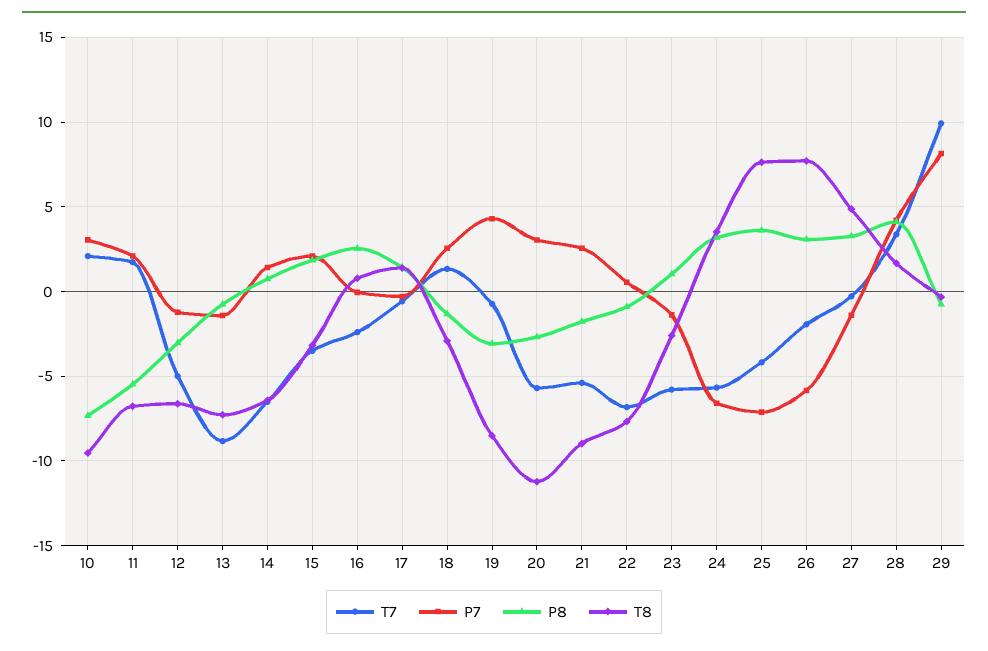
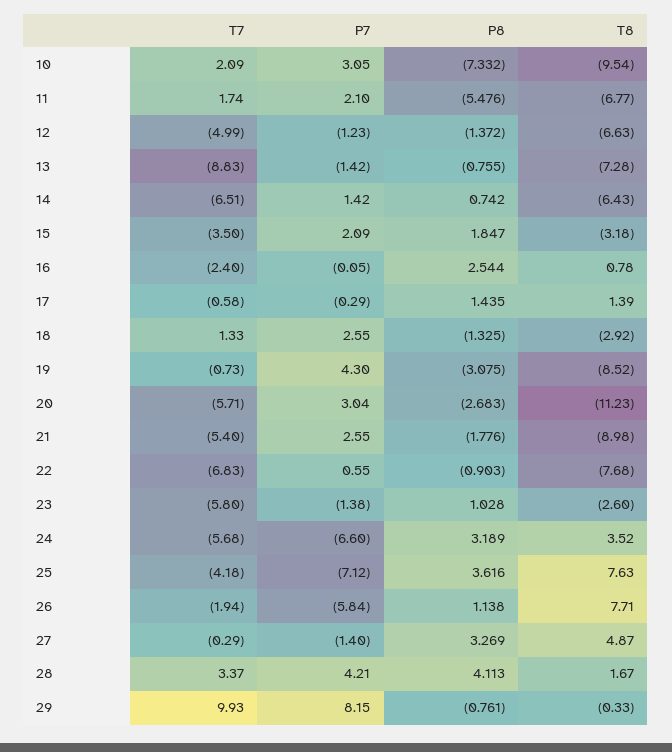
  {
    "T7": {
      "10": 2.09,
      "11": 1.74,
      "12": -4.99,
      "13": -8.83,
      "14": -6.51,
      "15": -3.5,
      "16": -2.4,
      "17": -0.58,
      "18": 1.33,
      "19": -0.73,
      "20": -5.71,
      "21": -5.4,
      "22": -6.83,
      "23": -5.8,
      "24": -5.68,
      "25": -4.18,
      "26": -1.94,
      "27": -0.29,
      "28": 3.37,
      "29": 9.93
    },
    "P7": {
      "10": 3.05,
      "11": 2.1,
      "12": -1.23,
      "13": -1.42,
      "14": 1.42,
      "15": 2.09,
      "16": -0.05,
      "17": -0.29,
      "18": 2.55,
      "19": 4.3,
      "20": 3.04,
      "21": 2.55,
      "22": 0.55,
      "23": -1.38,
      "24": -6.6,
      "25": -7.12,
      "26": -5.84,
      "27": -1.4,
      "28": 4.21,
      "29": 8.15
    },
    "P8": {
      "10": -7.332,
      "11": -5.476,
-     "12": -3,
+     "12": -1.372,
      "13": -0.755,
      "14": 0.742,
      "15": 1.847,
      "16": 2.544,
      "17": 1.435,
      "18": -1.325,
      "19": -3.075,
      "20": -2.683,
      "21": -1.776,
      "22": -0.903,
      "23": 1.028,
      "24": 3.189,
      "25": 3.616,
-     "26": 3,
+     "26": 1.138,
      "27": 3.269,
      "28": 4.113,
      "29": -0.761
    },
    "T8": {
      "10": -9.54,
      "11": -6.77,
      "12": -6.63,
      "13": -7.28,
      "14": -6.43,
      "15": -3.18,
      "16": 0.78,
      "17": 1.39,
      "18": -2.92,
      "19": -8.52,
      "20": -11.23,
      "21": -8.98,
      "22": -7.68,
      "23": -2.6,
      "24": 3.52,
      "25": 7.63,
      "26": 7.71,
      "27": 4.87,
      "28": 1.67,
      "29": -0.33
    }
  }

